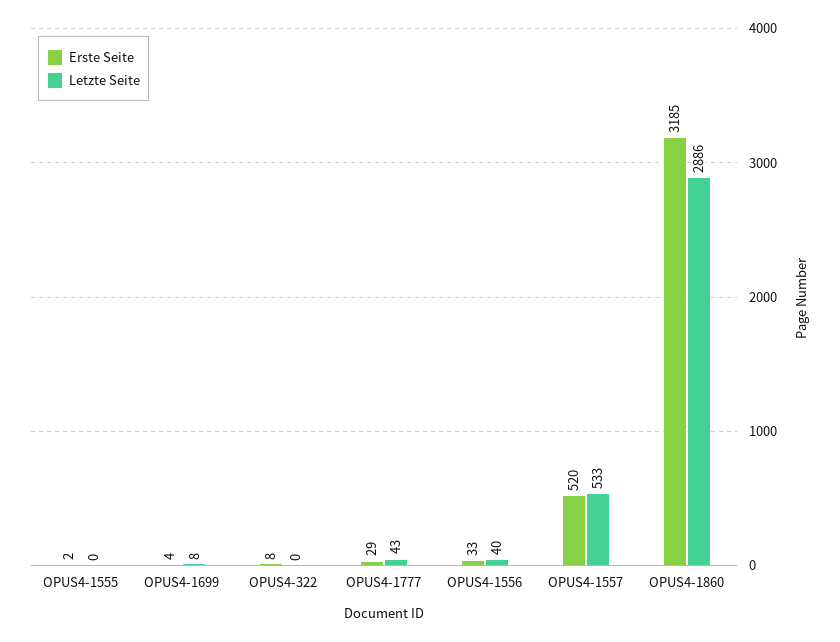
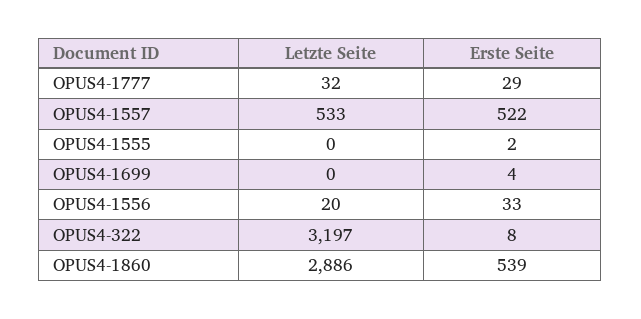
  {
    "Erste Seite": {
      "OPUS4-1555": 2,
      "OPUS4-1699": 4,
      "OPUS4-322": 8,
      "OPUS4-1777": 29,
      "OPUS4-1556": 33,
-     "OPUS4-1557": 520,
+     "OPUS4-1557": 522,
-     "OPUS4-1860": 3185
+     "OPUS4-1860": 539
    },
    "Letzte Seite": {
      "OPUS4-1555": 0,
-     "OPUS4-1699": 8,
+     "OPUS4-1699": 0,
-     "OPUS4-322": 0,
+     "OPUS4-322": 3197,
-     "OPUS4-1777": 43,
+     "OPUS4-1777": 32,
-     "OPUS4-1556": 40,
+     "OPUS4-1556": 20,
      "OPUS4-1557": 533,
      "OPUS4-1860": 2886
    }
  }

